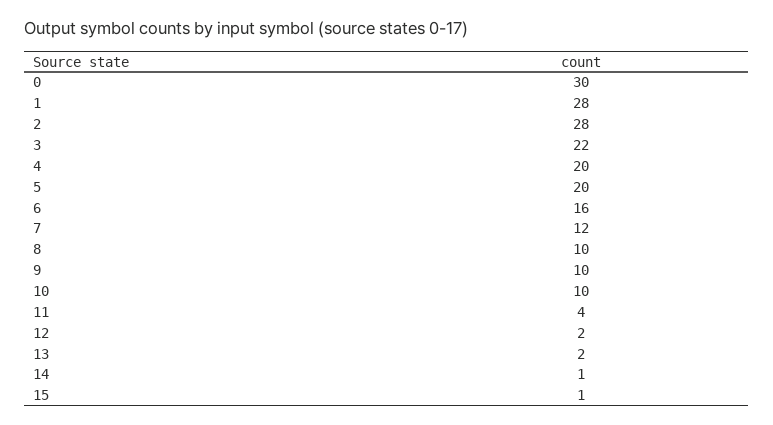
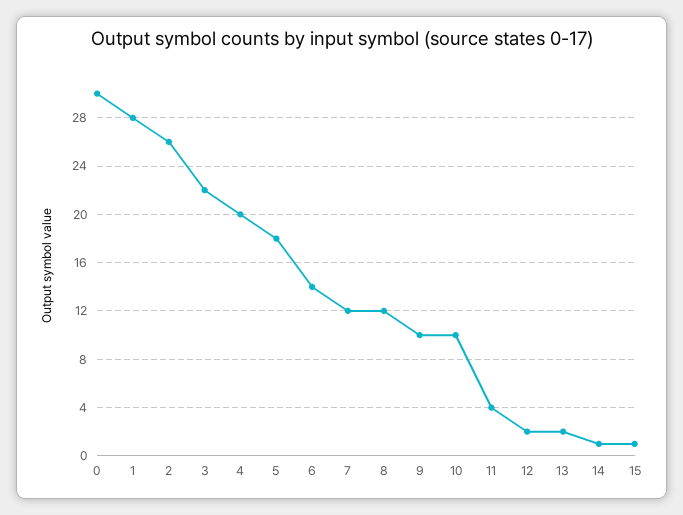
  {
    "0": 30,
    "1": 28,
-   "2": 28,
+   "2": 26,
    "3": 22,
    "4": 20,
-   "5": 20,
+   "5": 18,
-   "6": 16,
+   "6": 14,
    "7": 12,
-   "8": 10,
+   "8": 12,
    "9": 10,
    "10": 10,
    "11": 4,
    "12": 2,
    "13": 2,
    "14": 1,
    "15": 1
  }

